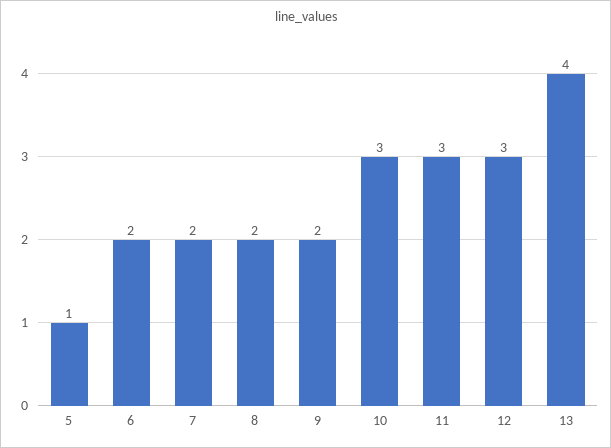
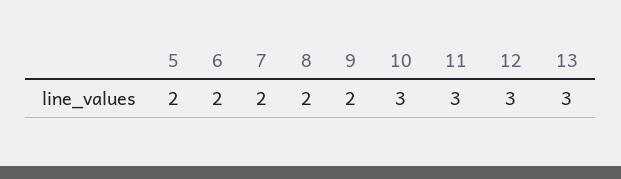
  {
-   "5": 1,
+   "5": 2,
    "6": 2,
    "7": 2,
    "8": 2,
    "9": 2,
    "10": 3,
    "11": 3,
    "12": 3,
-   "13": 4
+   "13": 3
  }

